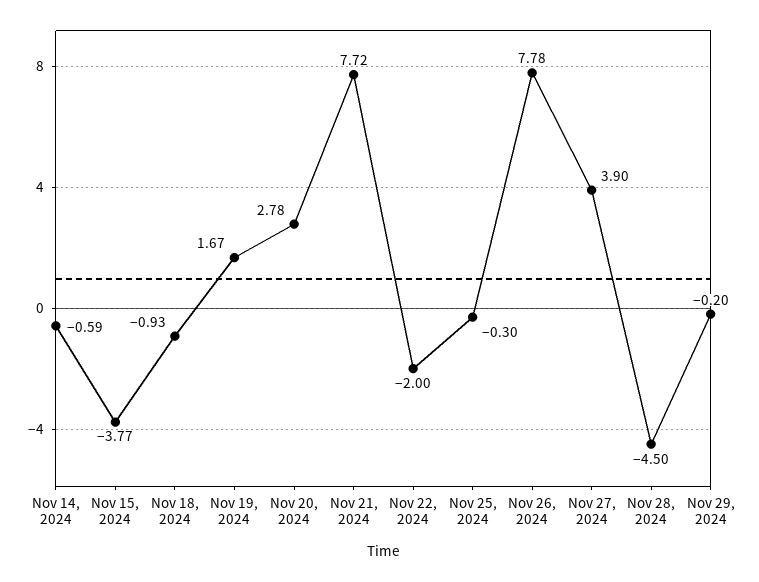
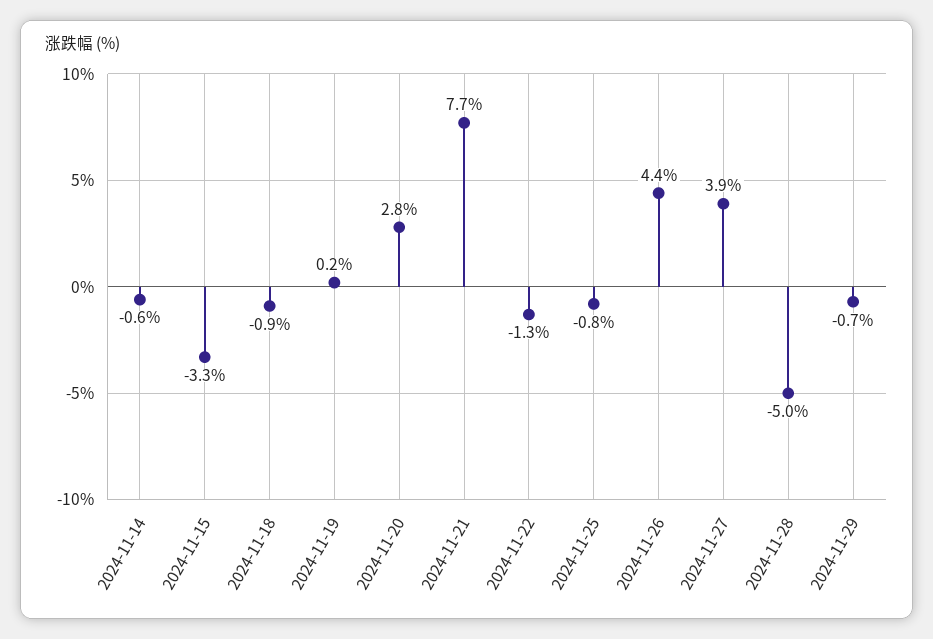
  {
    "Nov 14, 2024": -0.59,
-   "Nov 15, 2024": -3.77,
+   "Nov 15, 2024": -3.3,
    "Nov 18, 2024": -0.93,
-   "Nov 19, 2024": 1.67,
+   "Nov 19, 2024": 0.2,
    "Nov 20, 2024": 2.78,
    "Nov 21, 2024": 7.72,
-   "Nov 22, 2024": -2,
+   "Nov 22, 2024": -1.3,
-   "Nov 25, 2024": -0.3,
+   "Nov 25, 2024": -0.8,
-   "Nov 26, 2024": 7.78,
+   "Nov 26, 2024": 4.4,
    "Nov 27, 2024": 3.9,
-   "Nov 28, 2024": -4.5,
+   "Nov 28, 2024": -5,
-   "Nov 29, 2024": -0.2
+   "Nov 29, 2024": -0.7
  }

